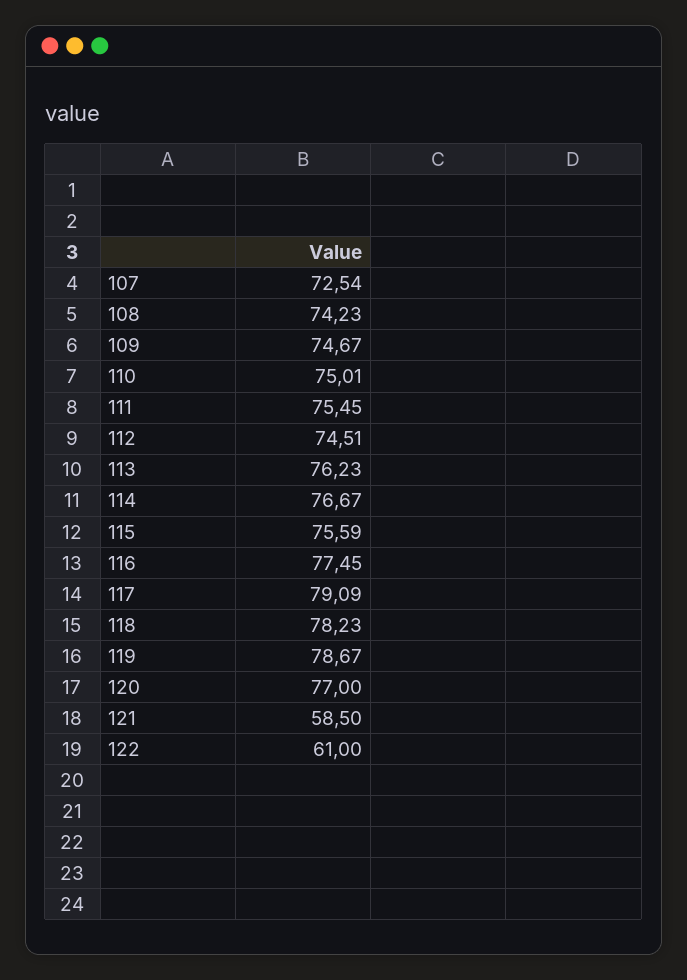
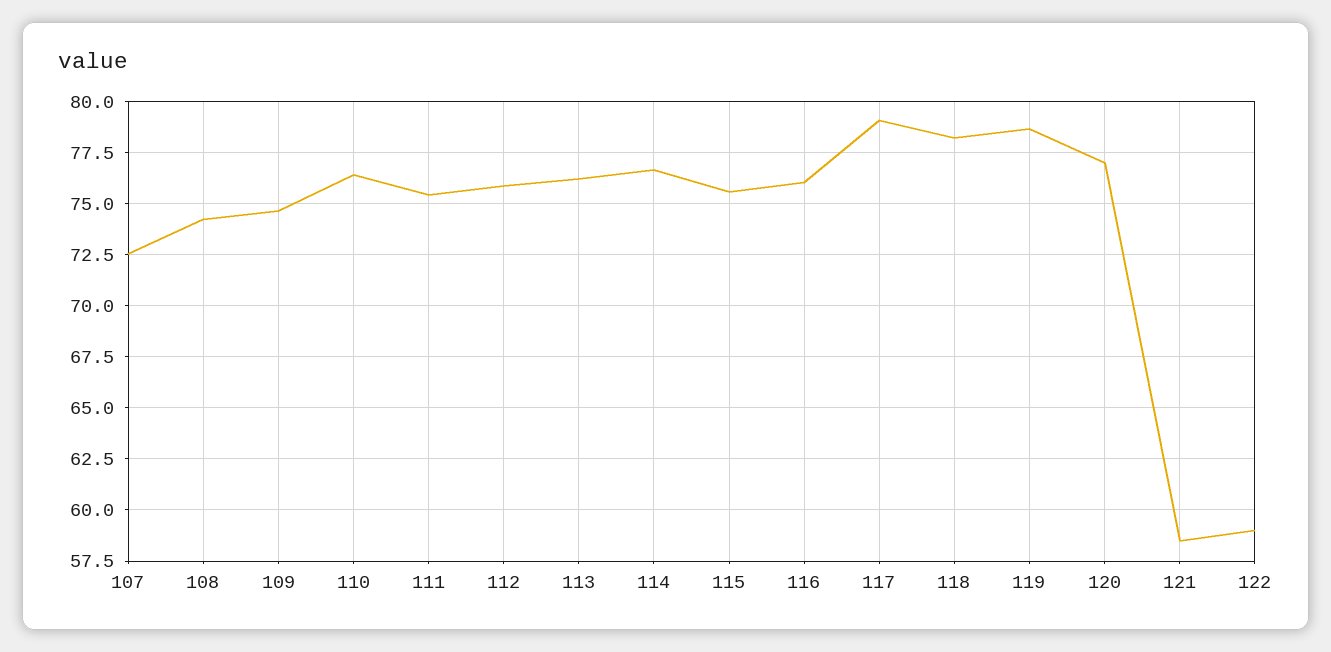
  {
    "107": 72.54,
    "108": 74.23,
    "109": 74.67,
-   "110": 75.01,
+   "110": 76.5,
    "111": 75.45,
-   "112": 74.51,
+   "112": 76,
    "113": 76.23,
    "114": 76.67,
    "115": 75.59,
-   "116": 77.45,
+   "116": 76,
    "117": 79.09,
    "118": 78.23,
    "119": 78.67,
    "120": 77,
    "121": 58.5,
-   "122": 61
+   "122": 59
  }

